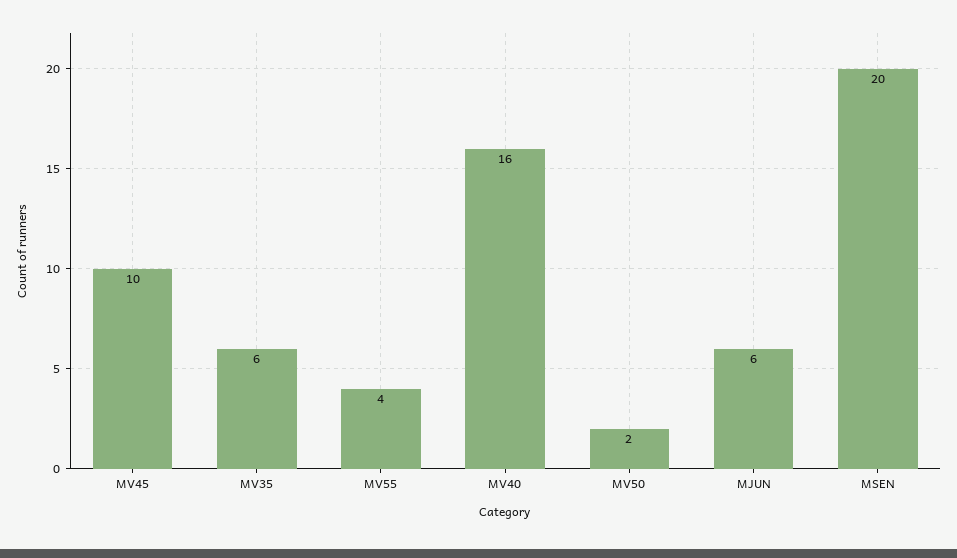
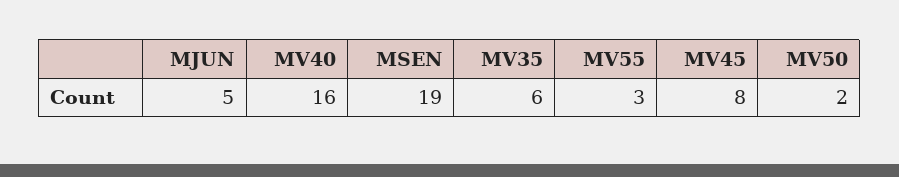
  {
-   "MV45": 10,
+   "MV45": 8,
    "MV35": 6,
-   "MV55": 4,
+   "MV55": 3,
    "MV40": 16,
    "MV50": 2,
-   "MJUN": 6,
+   "MJUN": 5,
-   "MSEN": 20
+   "MSEN": 19
  }

